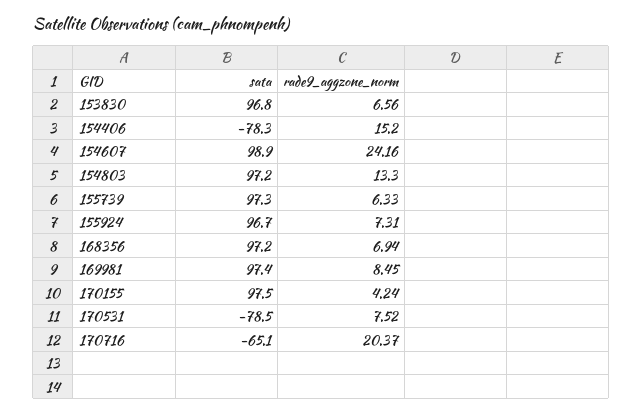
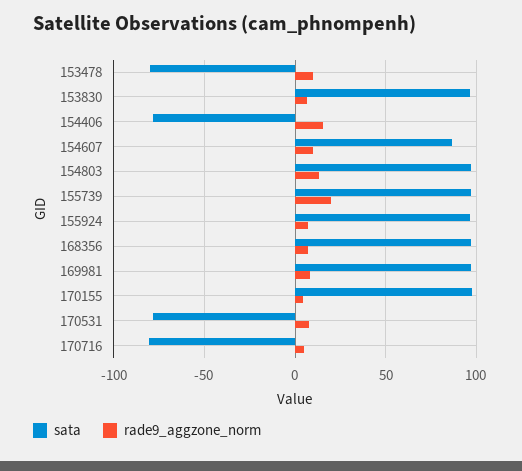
  {
    "sata": {
      "153830": 96.8,
      "154406": -78.3,
-     "154607": 98.9,
+     "154607": 85,
      "154803": 97.2,
      "155739": 97.3,
      "155924": 96.7,
      "168356": 97.2,
      "169981": 97.4,
      "170155": 97.5,
      "170531": -78.5,
-     "170716": -65.1
+     "170716": -80,
+     "153478": -80
    },
    "rade9_aggzone_norm": {
      "153830": 6.56,
      "154406": 15.2,
-     "154607": 24.16,
+     "154607": 10,
      "154803": 13.3,
-     "155739": 6.33,
+     "155739": 20,
      "155924": 7.31,
      "168356": 6.94,
      "169981": 8.45,
      "170155": 4.24,
      "170531": 7.52,
-     "170716": 20.37
+     "170716": 5,
+     "153478": 10
    }
  }

